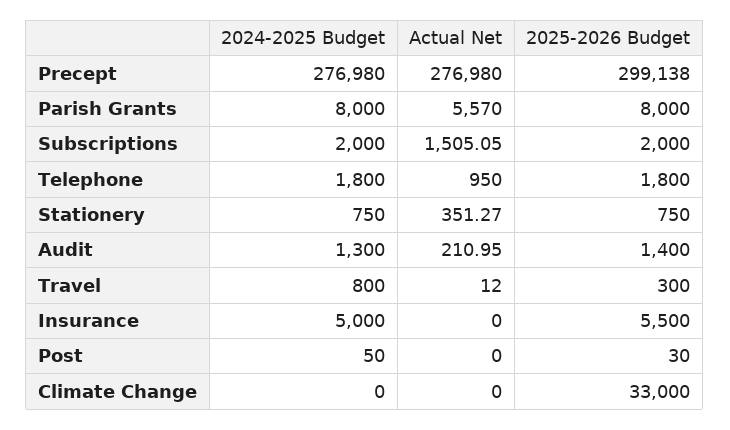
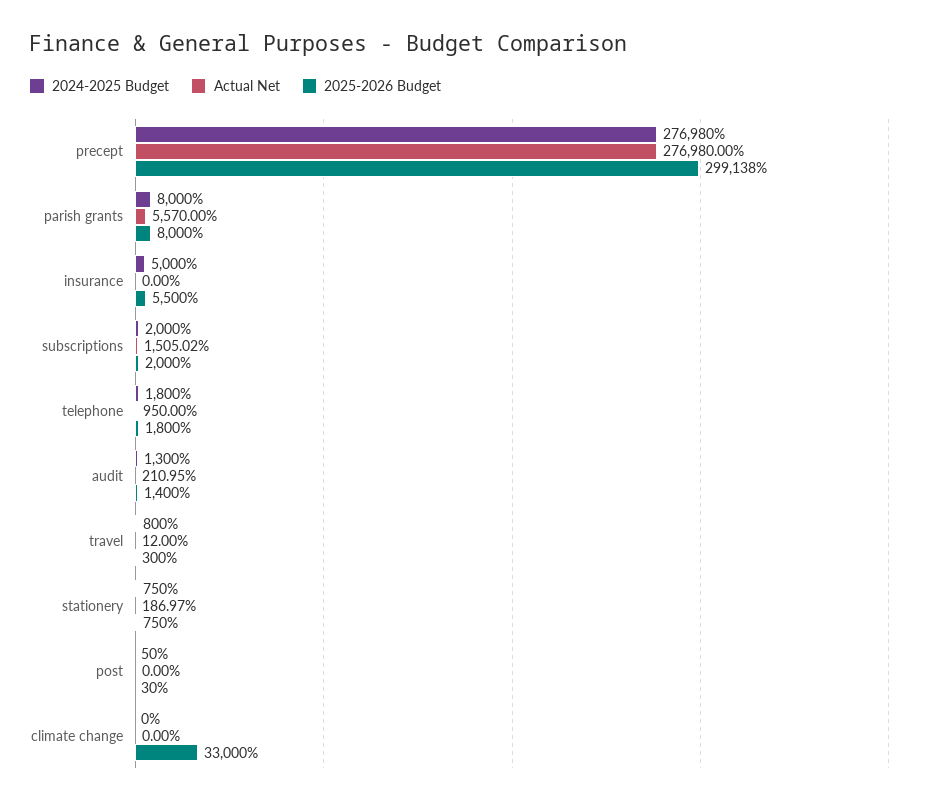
  {
    "2024-2025 Budget": {
      "Precept": 276980,
      "Parish Grants": 8000,
      "Subscriptions": 2000,
      "Telephone": 1800,
      "Stationery": 750,
      "Audit": 1300,
      "Travel": 800,
      "Insurance": 5000,
      "Post": 50,
      "Climate Change": 0
    },
    "Actual Net": {
      "Precept": 276980,
      "Parish Grants": 5570,
-     "Subscriptions": 1505.05,
+     "Subscriptions": 1505.02,
      "Telephone": 950,
-     "Stationery": 351.27,
+     "Stationery": 186.97,
      "Audit": 210.95,
      "Travel": 12,
      "Insurance": 0,
      "Post": 0,
      "Climate Change": 0
    },
    "2025-2026 Budget": {
      "Precept": 299138,
      "Parish Grants": 8000,
      "Subscriptions": 2000,
      "Telephone": 1800,
      "Stationery": 750,
      "Audit": 1400,
      "Travel": 300,
      "Insurance": 5500,
      "Post": 30,
      "Climate Change": 33000
    }
  }

